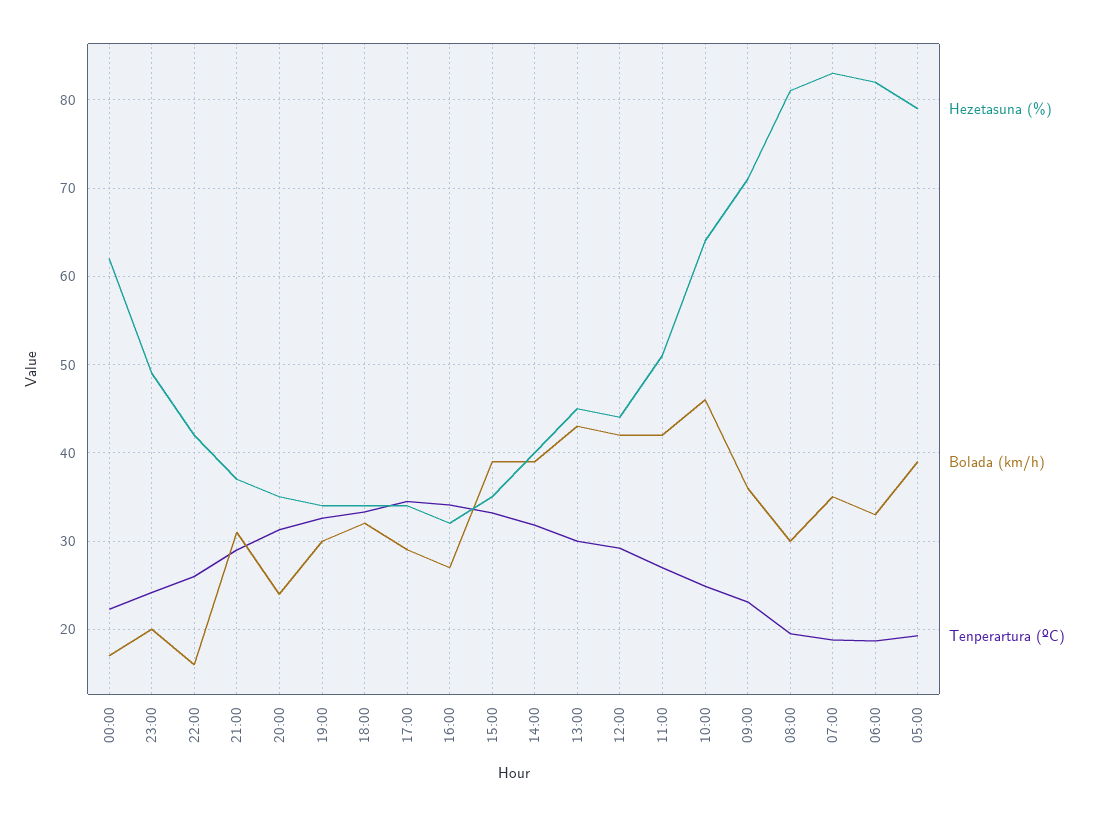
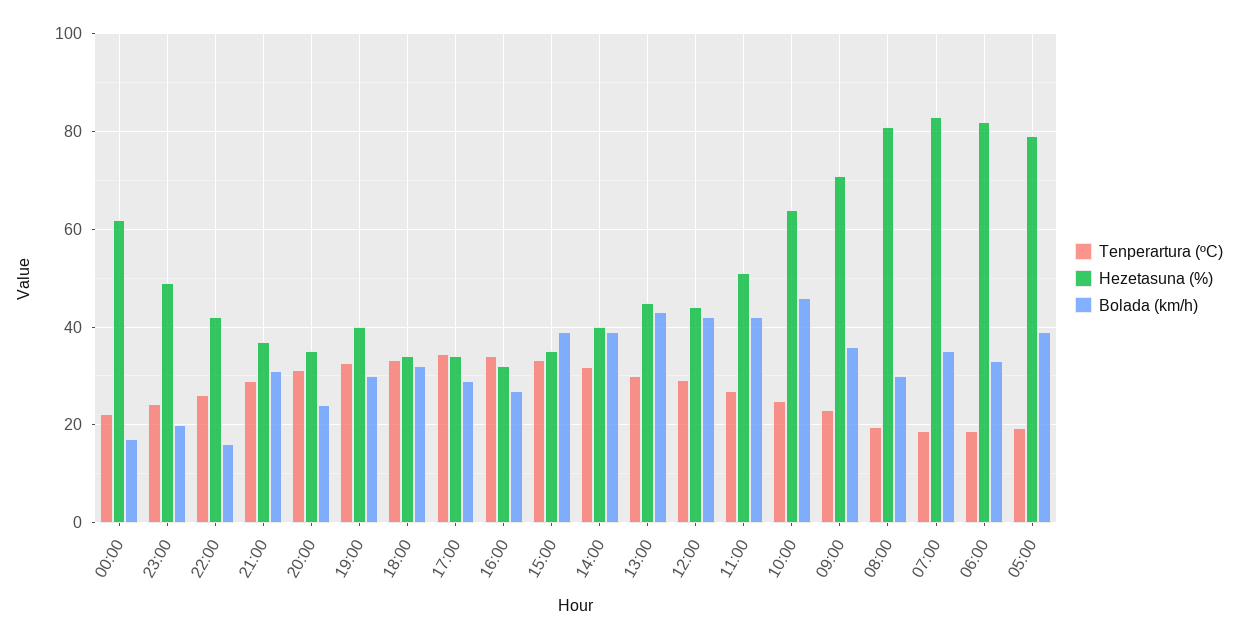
  {
    "Hezetasuna (%)": {
      "00:00": 62,
      "23:00": 49,
      "22:00": 42,
      "21:00": 37,
      "20:00": 35,
-     "19:00": 34,
+     "19:00": 40,
      "18:00": 34,
      "17:00": 34,
      "16:00": 32,
      "15:00": 35,
      "14:00": 40,
      "13:00": 45,
      "12:00": 44,
      "11:00": 51,
      "10:00": 64,
      "09:00": 71,
      "08:00": 81,
      "07:00": 83,
      "06:00": 82,
      "05:00": 79
    },
    "Bolada (km/h)": {
      "00:00": 17,
      "23:00": 20,
      "22:00": 16,
      "21:00": 31,
      "20:00": 24,
      "19:00": 30,
      "18:00": 32,
      "17:00": 29,
      "16:00": 27,
      "15:00": 39,
      "14:00": 39,
      "13:00": 43,
      "12:00": 42,
      "11:00": 42,
      "10:00": 46,
      "09:00": 36,
      "08:00": 30,
      "07:00": 35,
      "06:00": 33,
      "05:00": 39
    },
    "Tenperartura (ºC)": {
      "00:00": 22,
      "23:00": 24,
      "22:00": 26,
      "21:00": 29,
      "20:00": 31,
      "19:00": 33,
      "18:00": 33,
      "17:00": 35,
      "16:00": 34,
      "15:00": 33,
      "14:00": 32,
      "13:00": 30,
      "12:00": 29,
      "11:00": 27,
      "10:00": 25,
      "09:00": 23,
      "08:00": 20,
      "07:00": 19,
      "06:00": 19,
      "05:00": 19
    }
  }

